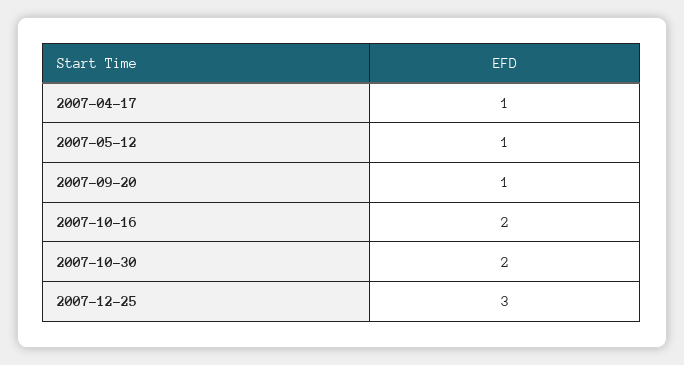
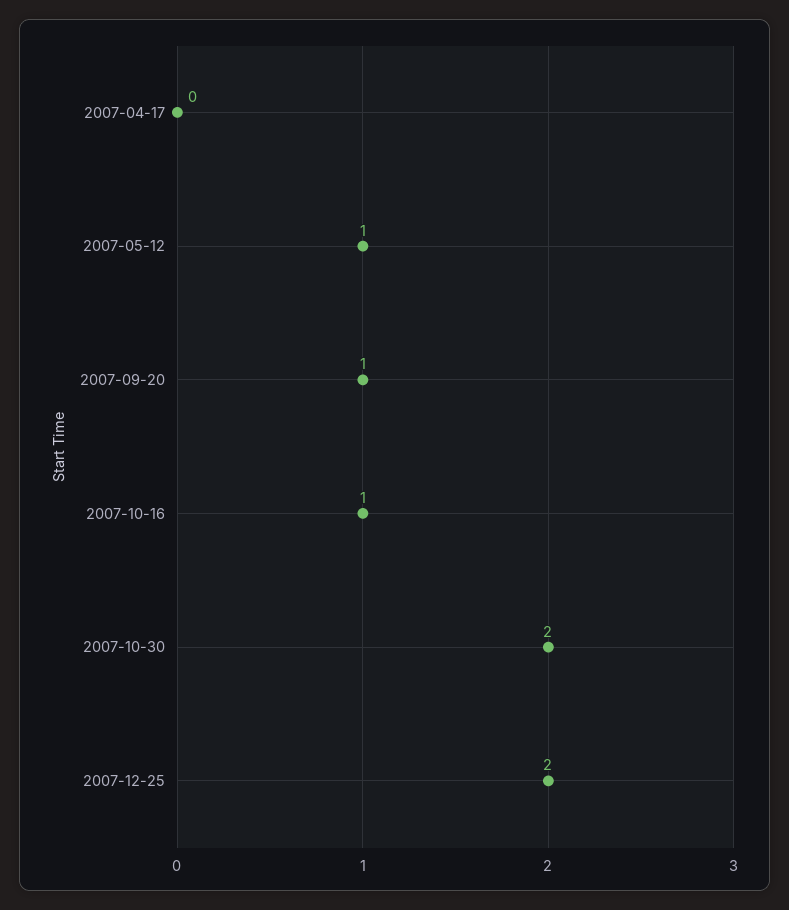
  {
-   "2007-04-17": 1,
+   "2007-04-17": 0,
    "2007-05-12": 1,
    "2007-09-20": 1,
-   "2007-10-16": 2,
+   "2007-10-16": 1,
    "2007-10-30": 2,
-   "2007-12-25": 3
+   "2007-12-25": 2
  }

